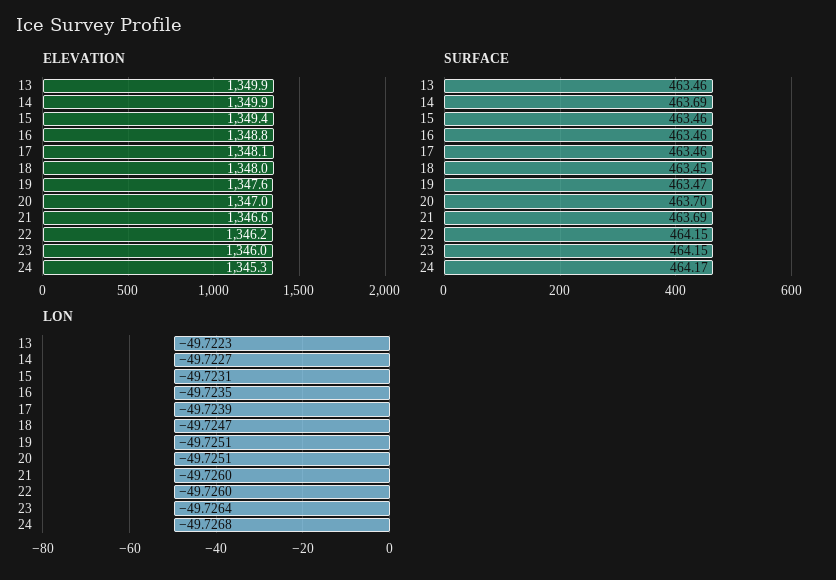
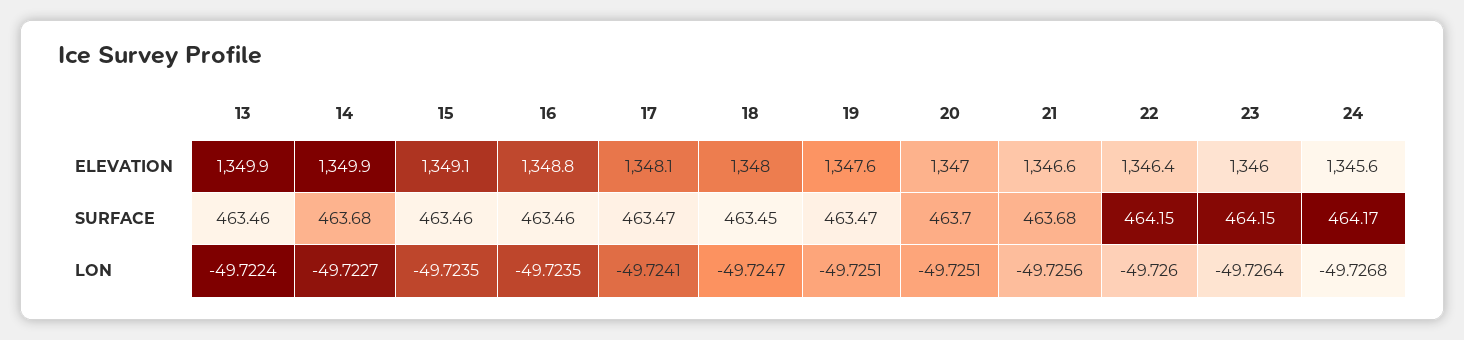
  {
    "ELEVATION": {
      "13": 1349.9,
      "14": 1349.9,
-     "15": 1349.4,
+     "15": 1349.1,
      "16": 1348.8,
      "17": 1348.1,
      "18": 1348,
      "19": 1347.6,
      "20": 1347,
      "21": 1346.6,
-     "22": 1346.2,
+     "22": 1346.4,
      "23": 1346,
-     "24": 1345.3
+     "24": 1345.6
    },
    "SURFACE": {
      "13": 463.46,
-     "14": 463.69,
+     "14": 463.68,
      "15": 463.46,
      "16": 463.46,
-     "17": 463.46,
+     "17": 463.47,
      "18": 463.45,
      "19": 463.47,
      "20": 463.7,
-     "21": 463.69,
+     "21": 463.68,
      "22": 464.15,
      "23": 464.15,
      "24": 464.17
    },
    "LON": {
-     "13": -49.7223,
+     "13": -49.7224,
      "14": -49.7227,
-     "15": -49.7231,
+     "15": -49.7235,
      "16": -49.7235,
-     "17": -49.7239,
+     "17": -49.7241,
      "18": -49.7247,
      "19": -49.7251,
      "20": -49.7251,
-     "21": -49.726,
+     "21": -49.7256,
      "22": -49.726,
      "23": -49.7264,
      "24": -49.7268
    }
  }

